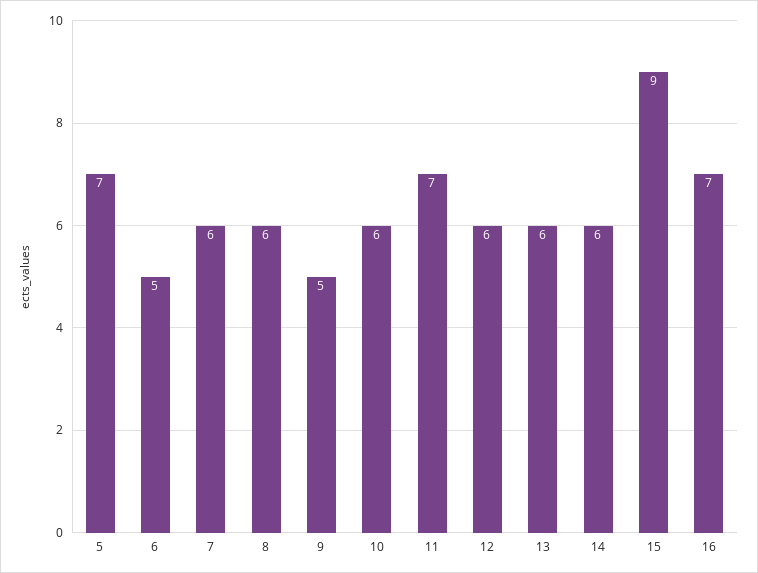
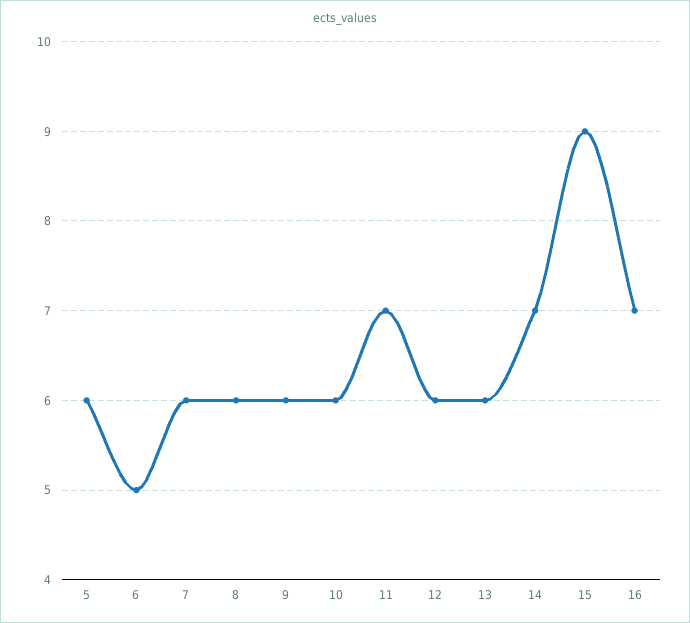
  {
-   "5": 7,
+   "5": 6,
    "6": 5,
    "7": 6,
    "8": 6,
-   "9": 5,
+   "9": 6,
    "10": 6,
    "11": 7,
    "12": 6,
    "13": 6,
-   "14": 6,
+   "14": 7,
    "15": 9,
    "16": 7
  }

